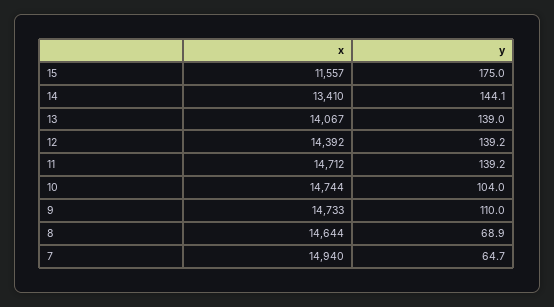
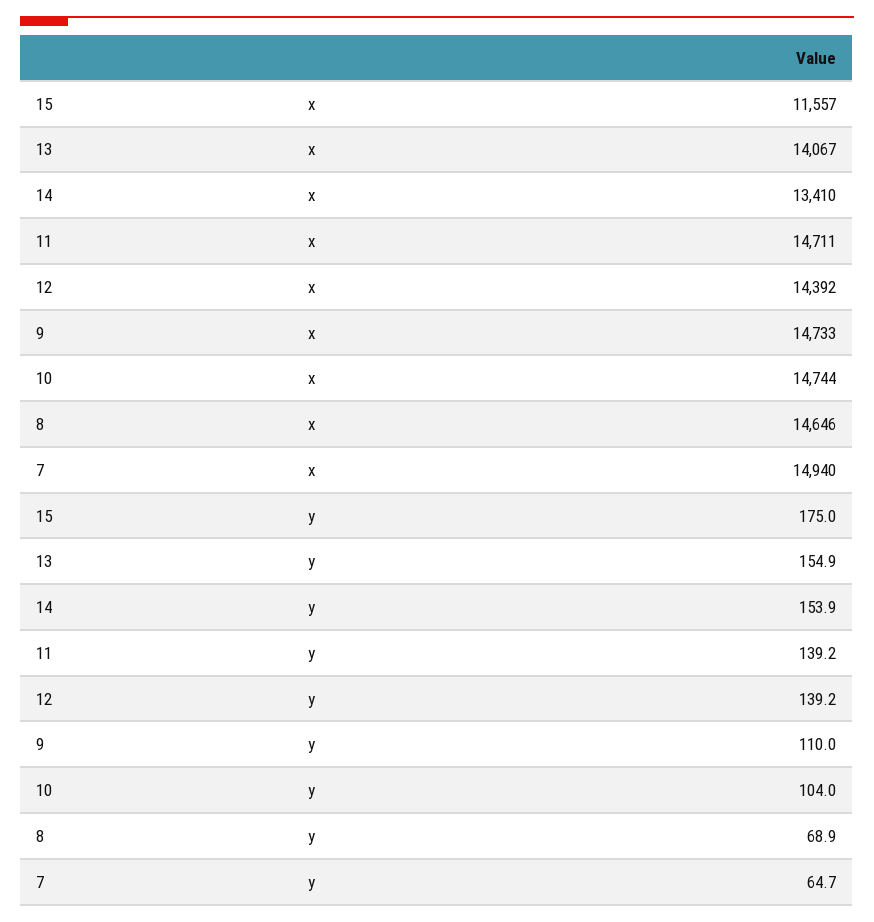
  {
    "x": {
      "15": 11557,
      "14": 13410,
      "13": 14067,
      "12": 14392,
-     "11": 14712,
+     "11": 14711,
      "10": 14744,
      "9": 14733,
-     "8": 14644,
+     "8": 14646,
      "7": 14940
    },
    "y": {
      "15": 175,
-     "14": 144.1,
+     "14": 153.9,
-     "13": 139,
+     "13": 154.9,
      "12": 139.2,
      "11": 139.2,
      "10": 104,
      "9": 110,
      "8": 68.9,
      "7": 64.7
    }
  }

